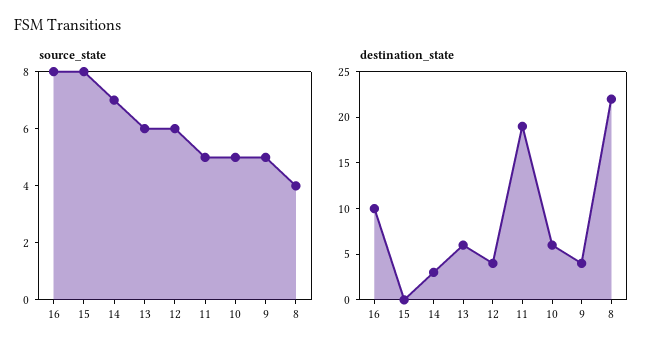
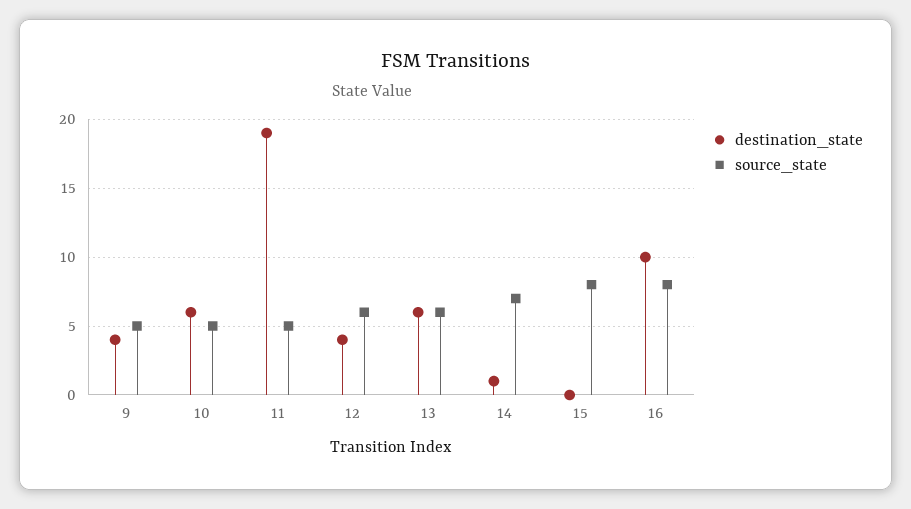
  {
    "source_state": {
      "16": 8,
      "15": 8,
      "14": 7,
      "13": 6,
      "12": 6,
      "11": 5,
      "10": 5,
-     "9": 5,
+     "9": 5
-     "8": 4
    },
    "destination_state": {
      "16": 10,
      "15": 0,
-     "14": 3,
+     "14": 1,
      "13": 6,
      "12": 4,
      "11": 19,
      "10": 6,
-     "9": 4,
+     "9": 4
-     "8": 22
    }
  }

